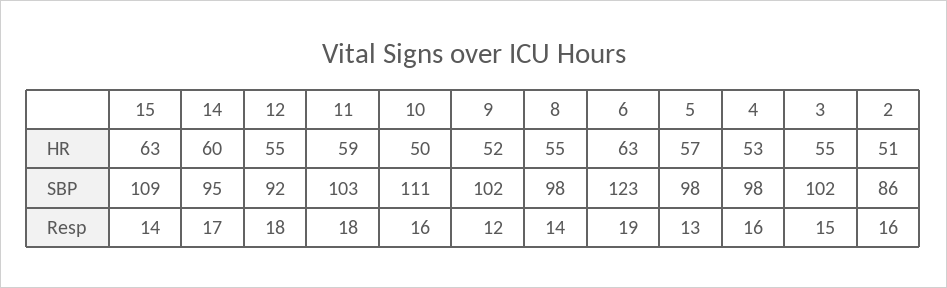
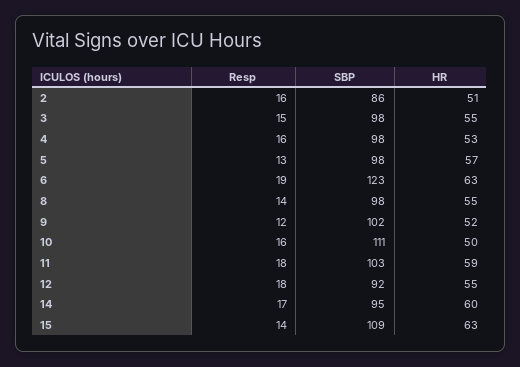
  {
    "15": {
      "HR": 63,
      "SBP": 109,
      "Resp": 14
    },
    "14": {
      "HR": 60,
      "SBP": 95,
      "Resp": 17
    },
    "12": {
      "HR": 55,
      "SBP": 92,
      "Resp": 18
    },
    "11": {
      "HR": 59,
      "SBP": 103,
      "Resp": 18
    },
    "10": {
      "HR": 50,
      "SBP": 111,
      "Resp": 16
    },
    "9": {
      "HR": 52,
      "SBP": 102,
      "Resp": 12
    },
    "8": {
      "HR": 55,
      "SBP": 98,
      "Resp": 14
    },
    "6": {
      "HR": 63,
      "SBP": 123,
      "Resp": 19
    },
    "5": {
      "HR": 57,
      "SBP": 98,
      "Resp": 13
    },
    "4": {
      "HR": 53,
      "SBP": 98,
      "Resp": 16
    },
    "3": {
      "HR": 55,
-     "SBP": 102,
+     "SBP": 98,
      "Resp": 15
    },
    "2": {
      "HR": 51,
      "SBP": 86,
      "Resp": 16
    }
  }

